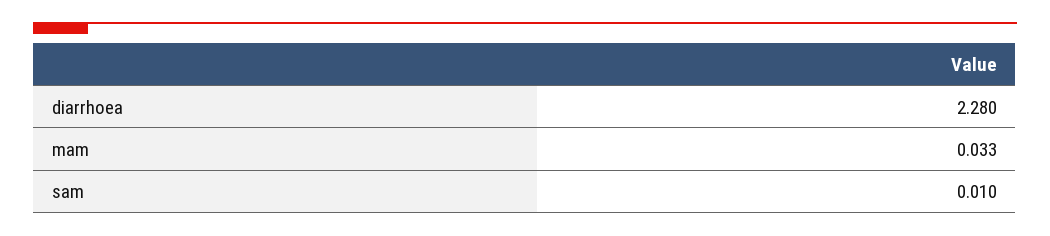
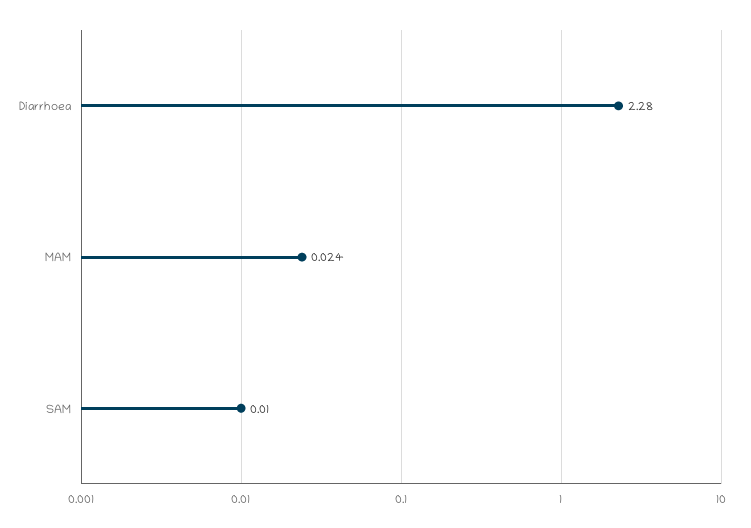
  {
    "diarrhoea": 2.28,
-   "mam": 0.033,
+   "mam": 0.024,
    "sam": 0.01
  }

